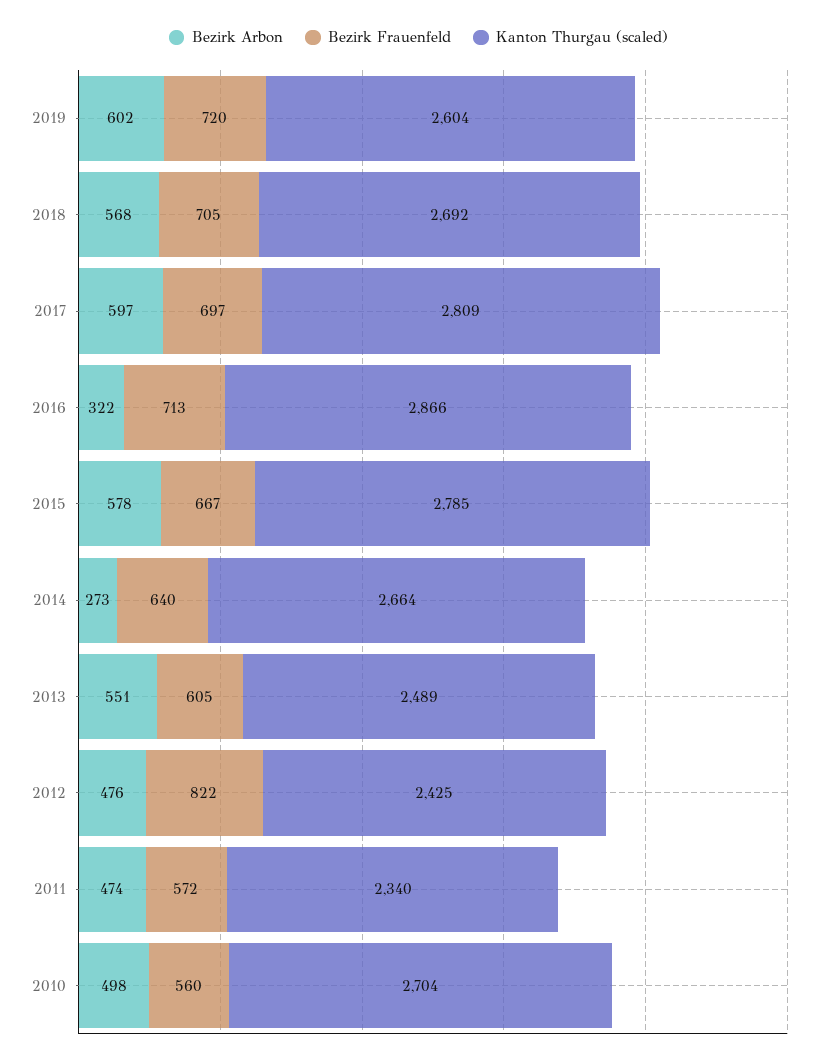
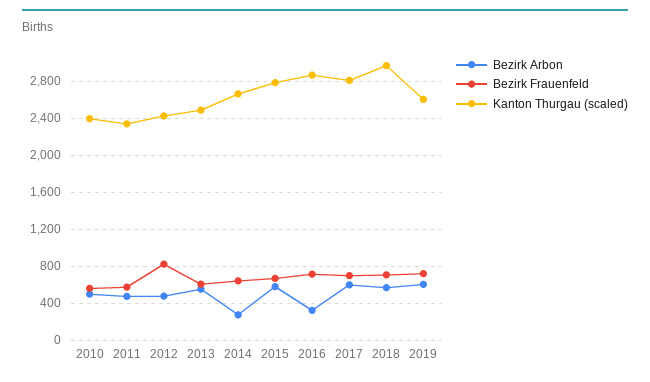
  {
    "Bezirk Arbon": {
      "2019": 602,
      "2018": 568,
      "2017": 597,
      "2016": 322,
      "2015": 578,
      "2014": 273,
      "2013": 551,
      "2012": 476,
      "2011": 474,
      "2010": 498
    },
    "Bezirk Frauenfeld": {
      "2019": 720,
      "2018": 705,
      "2017": 697,
      "2016": 713,
      "2015": 667,
      "2014": 640,
      "2013": 605,
      "2012": 822,
      "2011": 572,
      "2010": 560
    },
    "Kanton Thurgau (scaled)": {
      "2019": 2604,
-     "2018": 2692,
+     "2018": 3000,
      "2017": 2809,
      "2016": 2866,
      "2015": 2785,
      "2014": 2664,
      "2013": 2489,
      "2012": 2425,
      "2011": 2340,
-     "2010": 2704
+     "2010": 2400
    }
  }

